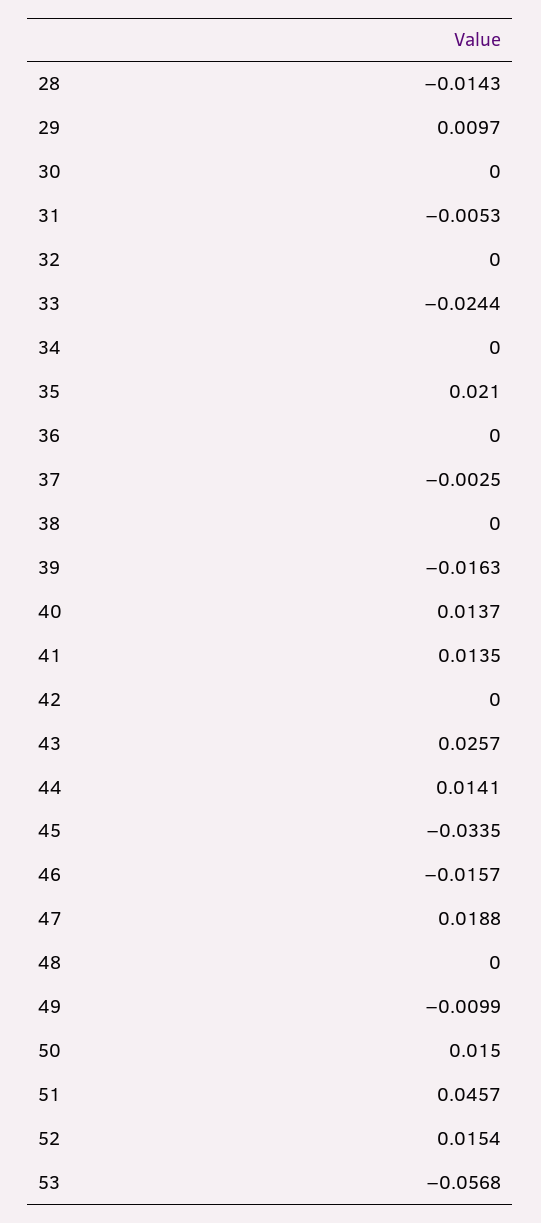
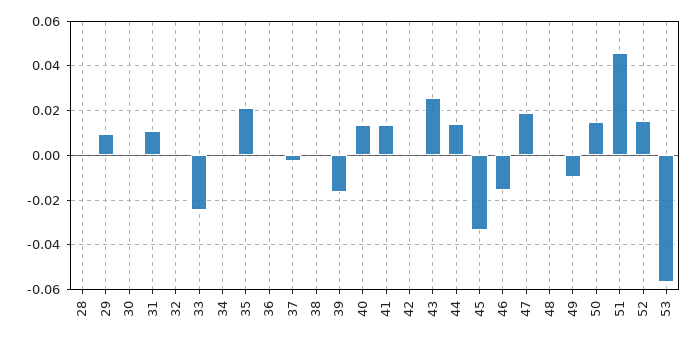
  {
-   "28": -0.0143,
+   "28": 0,
    "29": 0.0097,
    "30": 0,
-   "31": -0.0053,
+   "31": 0.01,
    "32": 0,
    "33": -0.0244,
    "34": 0,
    "35": 0.021,
    "36": 0,
    "37": -0.0025,
    "38": 0,
    "39": -0.0163,
    "40": 0.0137,
    "41": 0.0135,
    "42": 0,
    "43": 0.0257,
    "44": 0.0141,
    "45": -0.0335,
    "46": -0.0157,
    "47": 0.0188,
    "48": 0,
    "49": -0.0099,
    "50": 0.015,
    "51": 0.0457,
    "52": 0.0154,
    "53": -0.0568
  }

